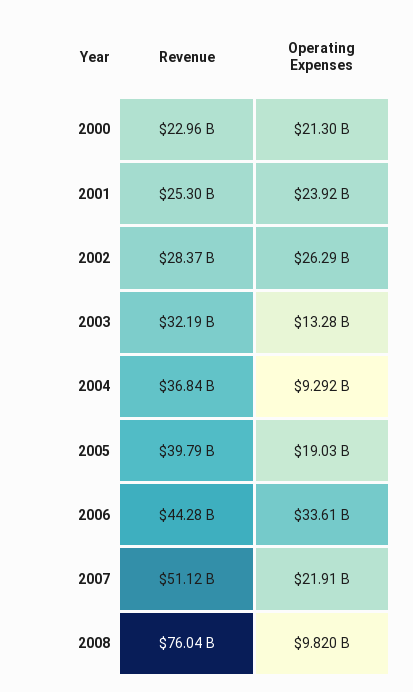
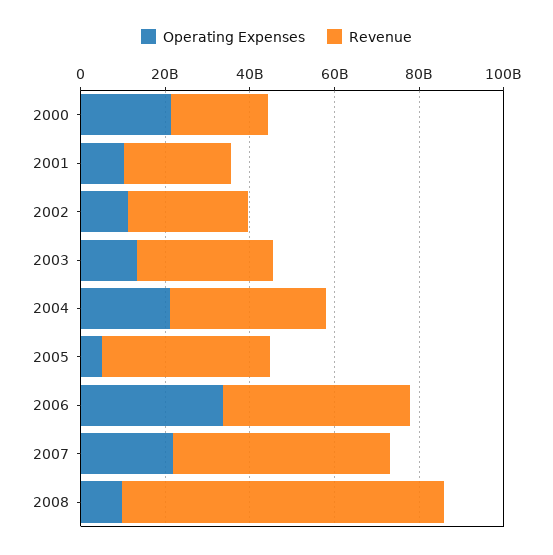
  {
    "Revenue": {
      "2000": 22960000000,
      "2001": 25300000000,
      "2002": 28370000000,
      "2003": 32190000000,
      "2004": 36840000000,
      "2005": 39790000000,
      "2006": 44280000000,
      "2007": 51120000000,
      "2008": 76040000000
    },
    "Operating Expenses": {
      "2000": 21300000000,
-     "2001": 23920000000,
+     "2001": 10000000000,
-     "2002": 26290000000,
+     "2002": 10000000000,
      "2003": 13280000000,
-     "2004": 9292000000,
+     "2004": 20000000000,
-     "2005": 19030000000,
+     "2005": 5000000000,
      "2006": 33610000000,
      "2007": 21910000000,
      "2008": 9820000000
    }
  }

